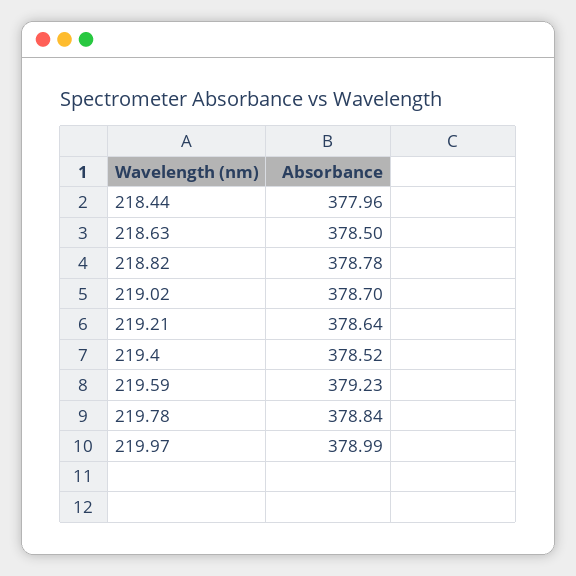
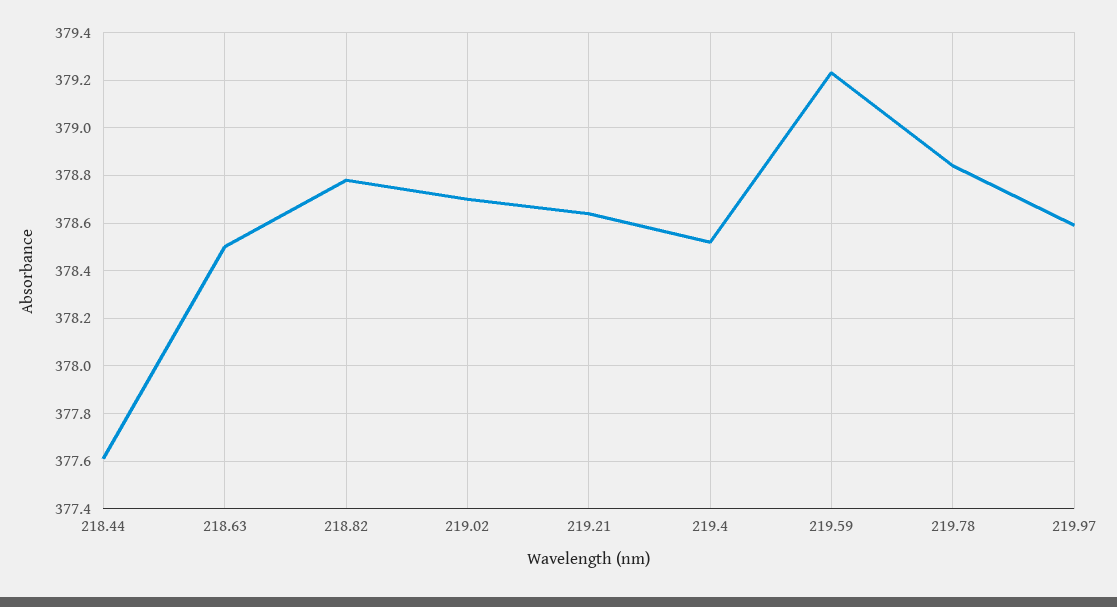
  {
-   "218.44": 377.96,
+   "218.44": 377.6,
    "218.63": 378.5,
    "218.82": 378.78,
    "219.02": 378.7,
    "219.21": 378.64,
    "219.4": 378.52,
    "219.59": 379.23,
    "219.78": 378.84,
-   "219.97": 378.99
+   "219.97": 378.6
  }

